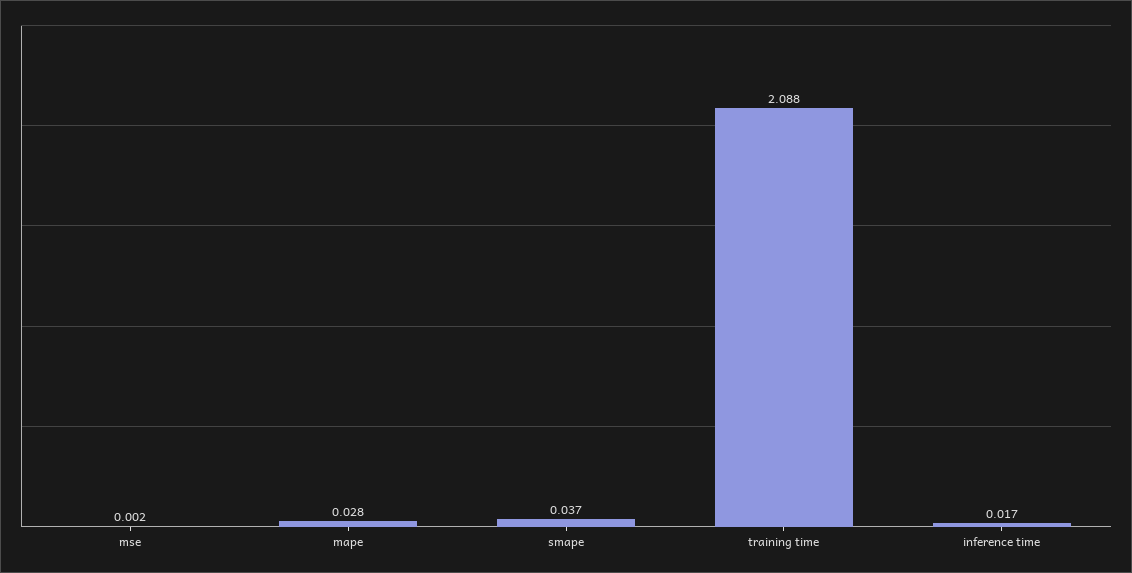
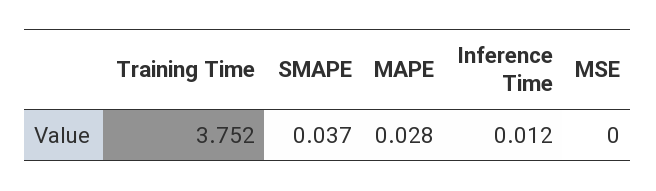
  {
-   "mse": 0.002,
+   "mse": 0,
    "mape": 0.028,
    "smape": 0.037,
-   "training time": 2.088,
+   "training time": 3.752,
-   "inference time": 0.017
+   "inference time": 0.012
  }

